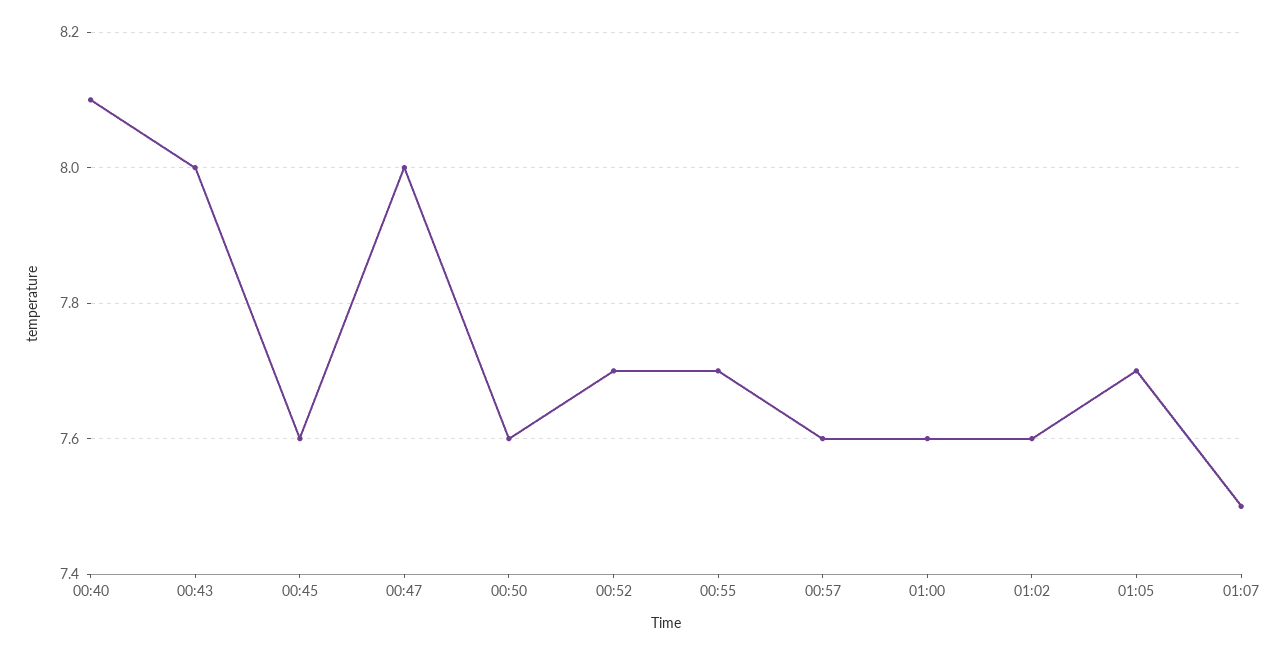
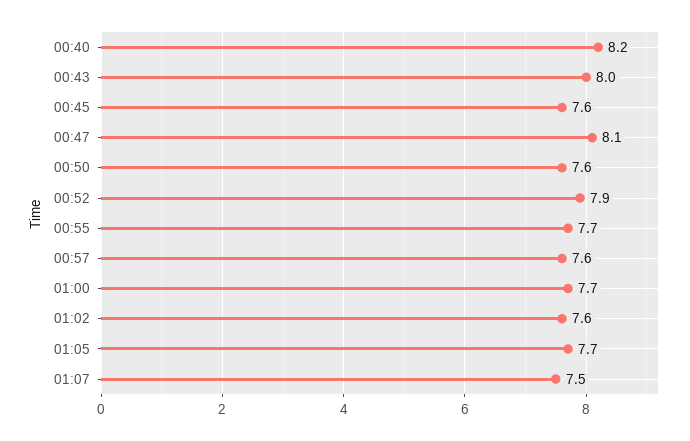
  {
-   "00:40": 8.1,
+   "00:40": 8.2,
    "00:43": 8,
    "00:45": 7.6,
-   "00:47": 8,
+   "00:47": 8.1,
    "00:50": 7.6,
-   "00:52": 7.7,
+   "00:52": 7.9,
    "00:55": 7.7,
    "00:57": 7.6,
-   "01:00": 7.6,
+   "01:00": 7.7,
    "01:02": 7.6,
    "01:05": 7.7,
    "01:07": 7.5
  }

